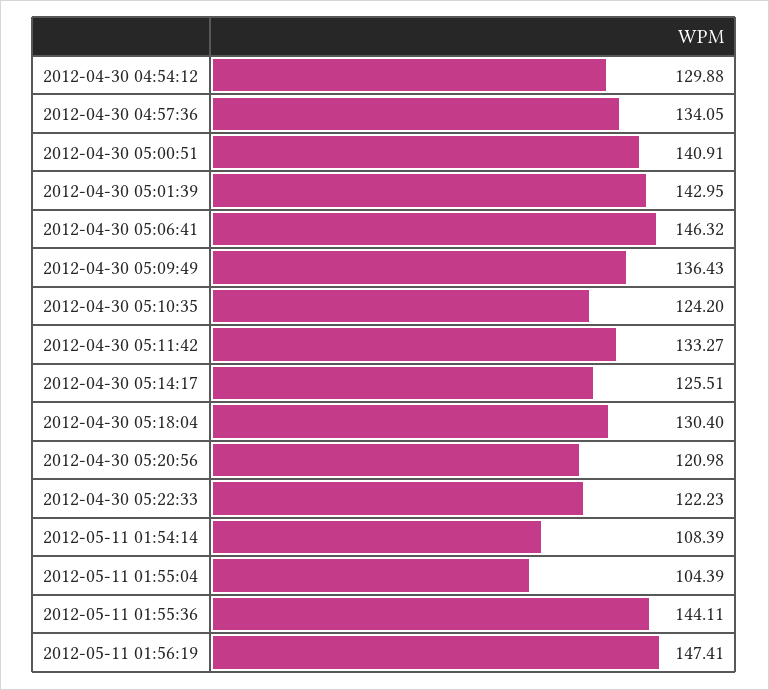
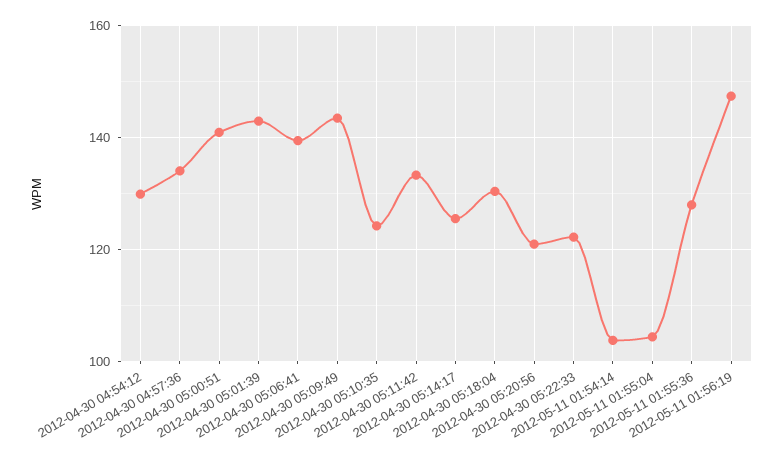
  {
    "2012-04-30 04:54:12": 129.88,
    "2012-04-30 04:57:36": 134.05,
    "2012-04-30 05:00:51": 140.91,
    "2012-04-30 05:01:39": 142.95,
-   "2012-04-30 05:06:41": 146.32,
+   "2012-04-30 05:06:41": 140,
-   "2012-04-30 05:09:49": 136.43,
+   "2012-04-30 05:09:49": 144,
    "2012-04-30 05:10:35": 124.2,
    "2012-04-30 05:11:42": 133.27,
    "2012-04-30 05:14:17": 125.51,
    "2012-04-30 05:18:04": 130.4,
    "2012-04-30 05:20:56": 120.98,
    "2012-04-30 05:22:33": 122.23,
-   "2012-05-11 01:54:14": 108.39,
+   "2012-05-11 01:54:14": 104,
    "2012-05-11 01:55:04": 104.39,
-   "2012-05-11 01:55:36": 144.11,
+   "2012-05-11 01:55:36": 128,
    "2012-05-11 01:56:19": 147.41
  }

